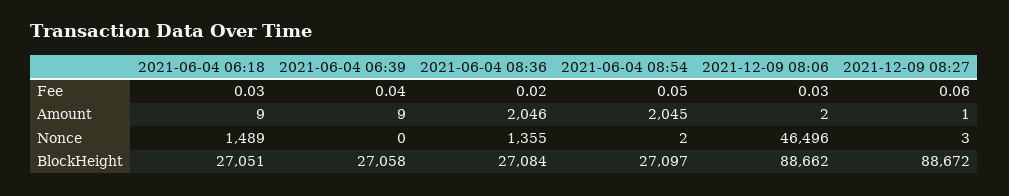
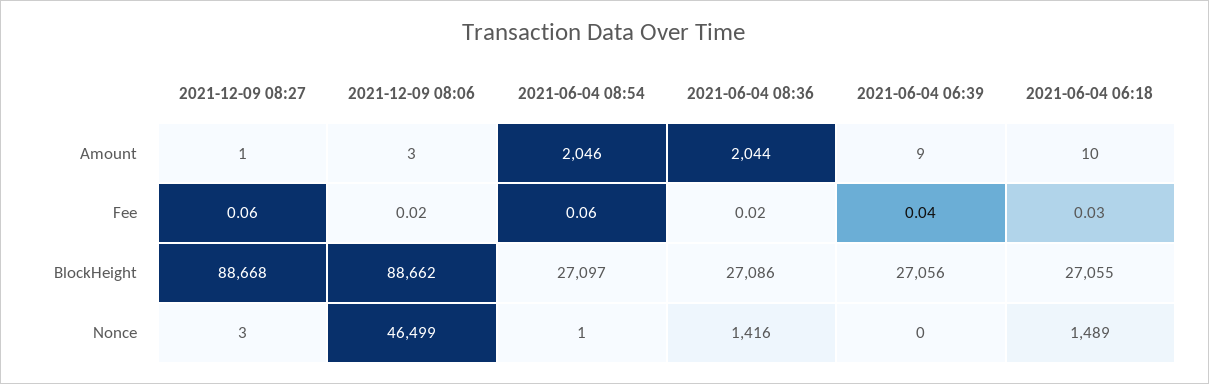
  {
    "2021-06-04 06:18": {
      "Fee": 0.03,
-     "Amount": 9,
+     "Amount": 10,
      "Nonce": 1489,
-     "BlockHeight": 27051
+     "BlockHeight": 27055
    },
    "2021-06-04 06:39": {
      "Fee": 0.04,
      "Amount": 9,
      "Nonce": 0,
-     "BlockHeight": 27058
+     "BlockHeight": 27056
    },
    "2021-06-04 08:36": {
      "Fee": 0.02,
-     "Amount": 2046,
+     "Amount": 2044,
-     "Nonce": 1355,
+     "Nonce": 1416,
-     "BlockHeight": 27084
+     "BlockHeight": 27086
    },
    "2021-06-04 08:54": {
-     "Fee": 0.05,
+     "Fee": 0.06,
-     "Amount": 2045,
+     "Amount": 2046,
-     "Nonce": 2,
+     "Nonce": 1,
      "BlockHeight": 27097
    },
    "2021-12-09 08:06": {
-     "Fee": 0.03,
+     "Fee": 0.02,
-     "Amount": 2,
+     "Amount": 3,
-     "Nonce": 46496,
+     "Nonce": 46499,
      "BlockHeight": 88662
    },
    "2021-12-09 08:27": {
      "Fee": 0.06,
      "Amount": 1,
      "Nonce": 3,
-     "BlockHeight": 88672
+     "BlockHeight": 88668
    }
  }

